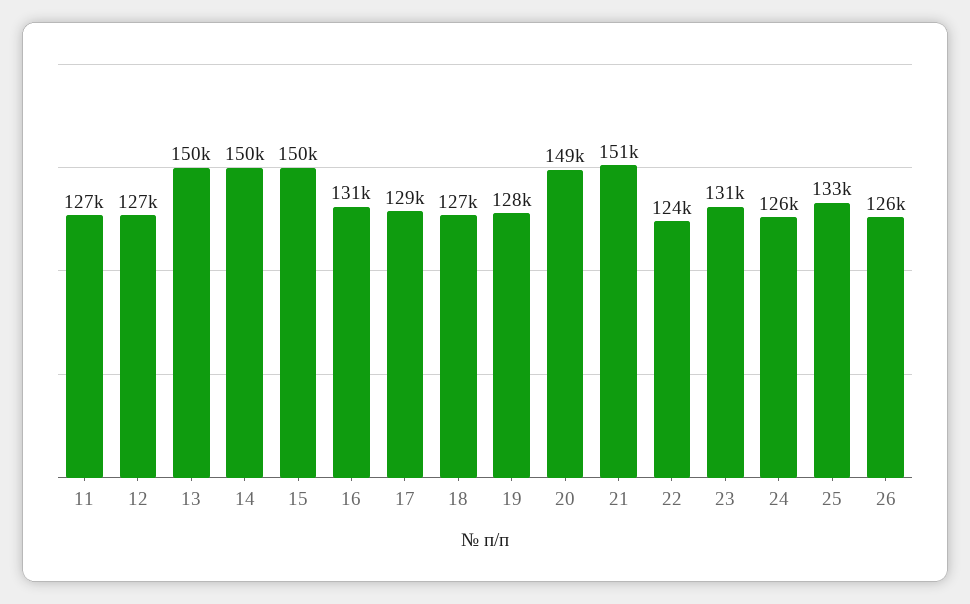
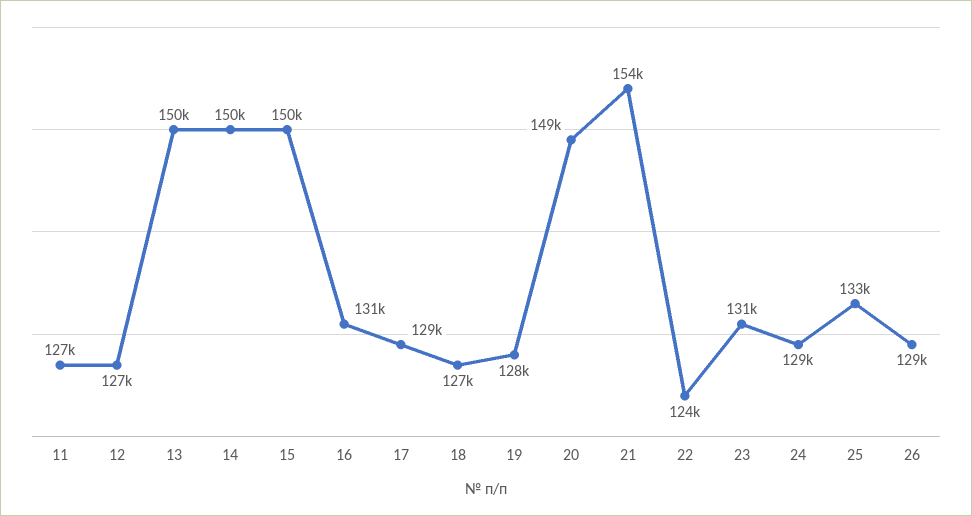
  {
    "11": 127000,
    "12": 127000,
    "13": 150000,
    "14": 150000,
    "15": 150000,
    "16": 131000,
    "17": 129000,
    "18": 127000,
    "19": 128000,
    "20": 149000,
-   "21": 151000,
+   "21": 154000,
    "22": 124000,
    "23": 131000,
-   "24": 126000,
+   "24": 129000,
    "25": 133000,
-   "26": 126000
+   "26": 129000
  }

